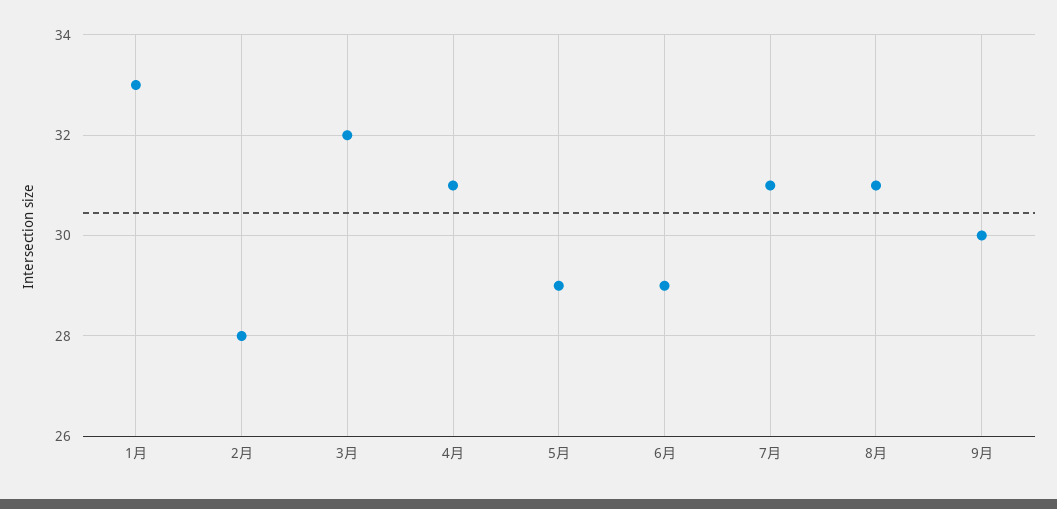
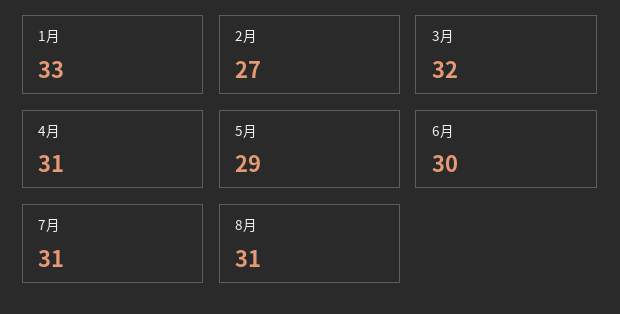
  {
    "1月": 33,
-   "2月": 28,
+   "2月": 27,
    "3月": 32,
    "4月": 31,
    "5月": 29,
-   "6月": 29,
+   "6月": 30,
    "7月": 31,
-   "8月": 31,
+   "8月": 31
-   "9月": 30
  }

